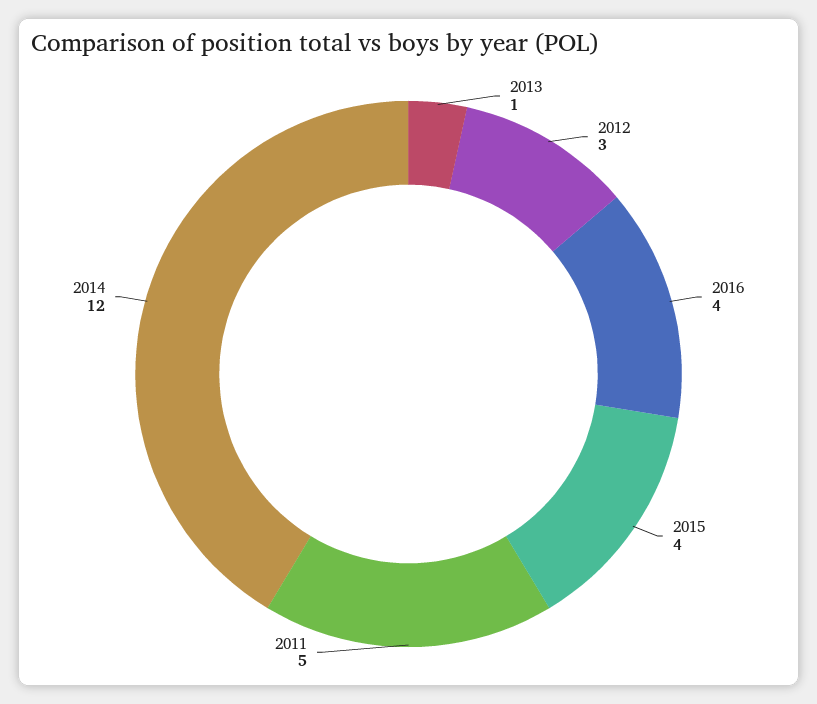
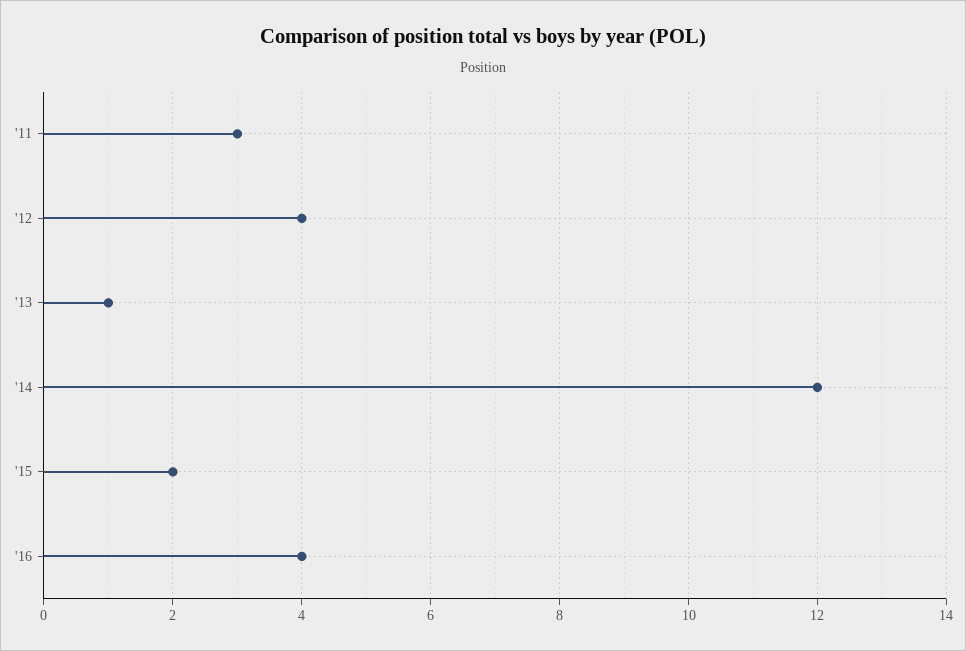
  {
    "2013": 1,
-   "2012": 3,
+   "2012": 4,
    "2016": 4,
-   "2015": 4,
+   "2015": 2,
-   "2011": 5,
+   "2011": 3,
    "2014": 12
  }

